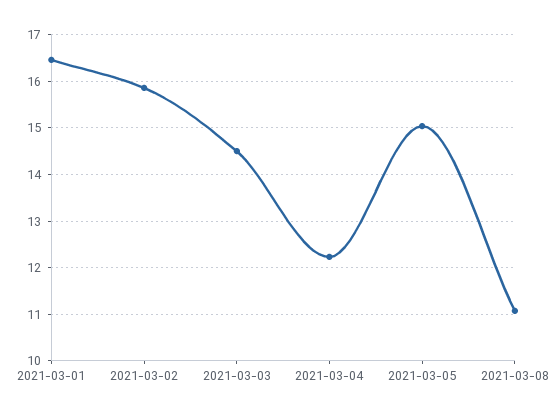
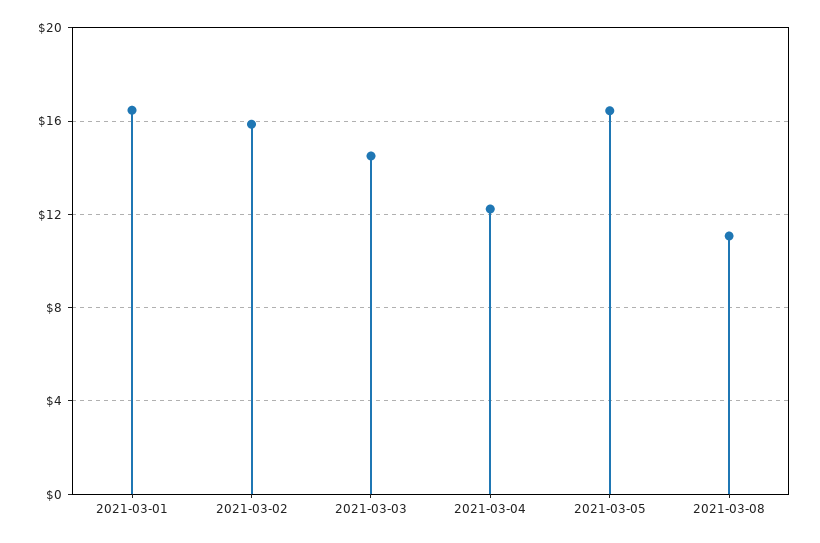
  {
    "2021-03-01": 16.4,
    "2021-03-02": 15.8,
    "2021-03-03": 14.6,
    "2021-03-04": 12.2,
-   "2021-03-05": 15,
+   "2021-03-05": 16.5,
    "2021-03-08": 11
  }

